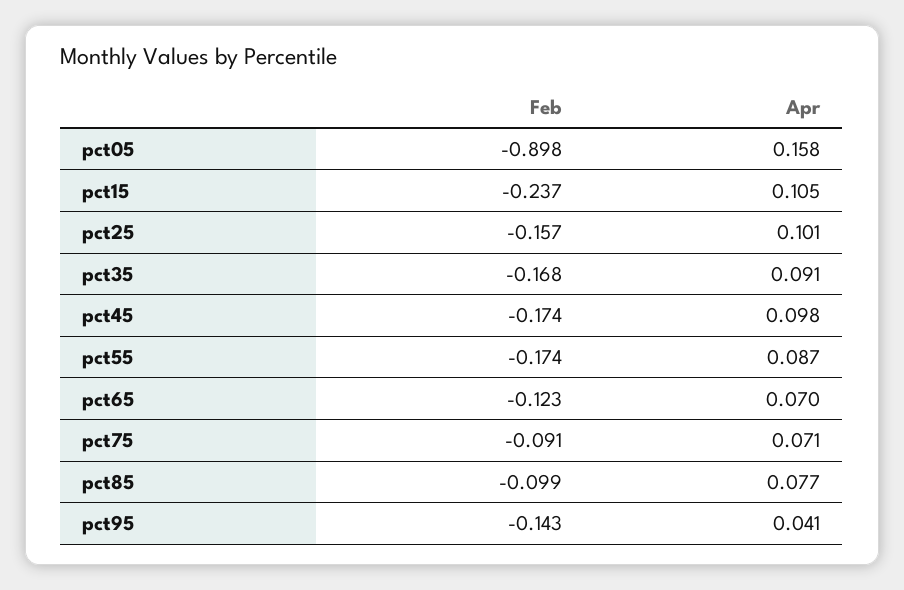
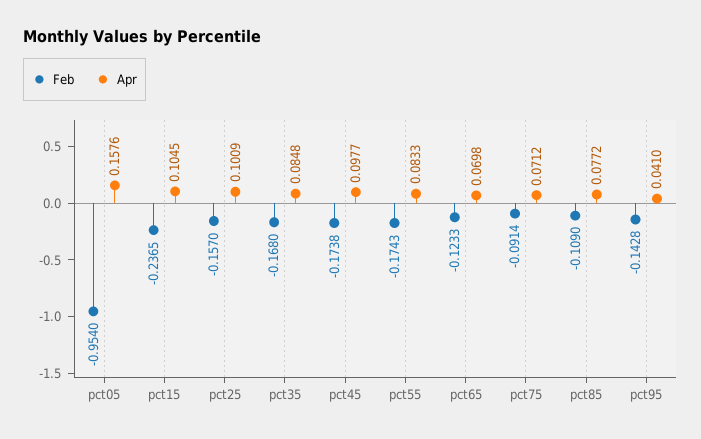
  {
    "Feb": {
-     "pct05": -0.898,
+     "pct05": -0.954,
      "pct15": -0.2365,
      "pct25": -0.157,
      "pct35": -0.168,
      "pct45": -0.1738,
      "pct55": -0.1743,
      "pct65": -0.1233,
      "pct75": -0.0914,
-     "pct85": -0.099,
+     "pct85": -0.109,
      "pct95": -0.1428
    },
    "Apr": {
      "pct05": 0.1576,
      "pct15": 0.1045,
      "pct25": 0.1009,
-     "pct35": 0.091,
+     "pct35": 0.0848,
      "pct45": 0.0977,
-     "pct55": 0.087,
+     "pct55": 0.0833,
      "pct65": 0.0698,
      "pct75": 0.0712,
      "pct85": 0.0772,
      "pct95": 0.041
    }
  }

